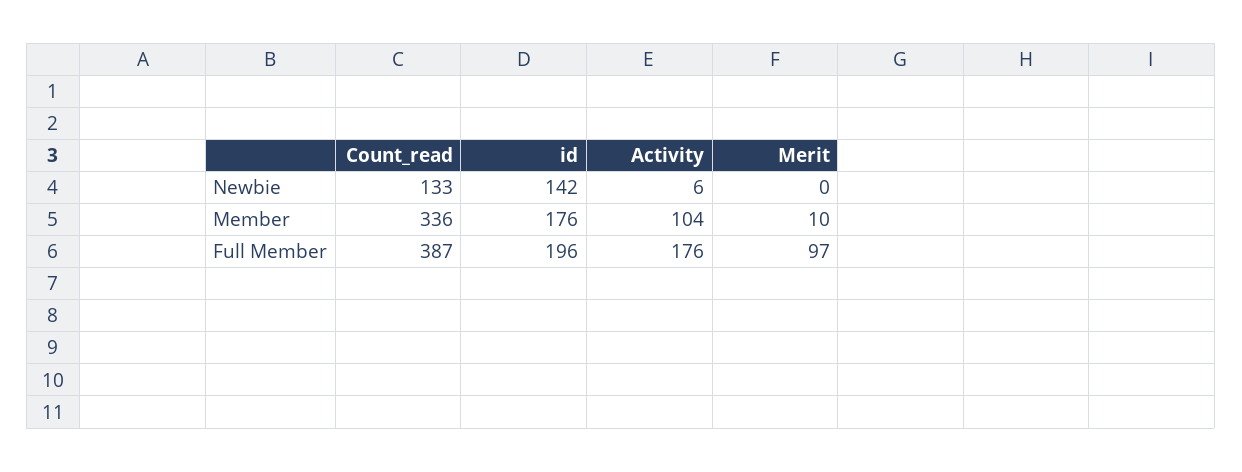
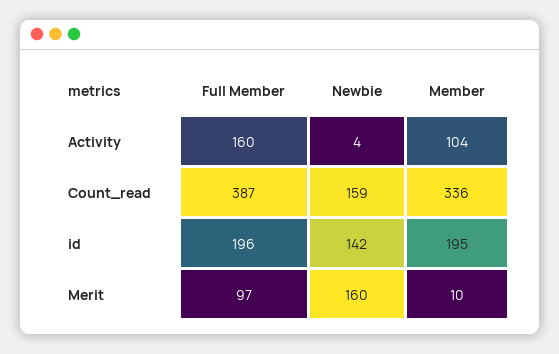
  {
    "Count_read": {
-     "Newbie": 133,
+     "Newbie": 159,
      "Member": 336,
      "Full Member": 387
    },
    "id": {
      "Newbie": 142,
-     "Member": 176,
+     "Member": 195,
      "Full Member": 196
    },
    "Activity": {
-     "Newbie": 6,
+     "Newbie": 4,
      "Member": 104,
-     "Full Member": 176
+     "Full Member": 160
    },
    "Merit": {
-     "Newbie": 0,
+     "Newbie": 160,
      "Member": 10,
      "Full Member": 97
    }
  }

